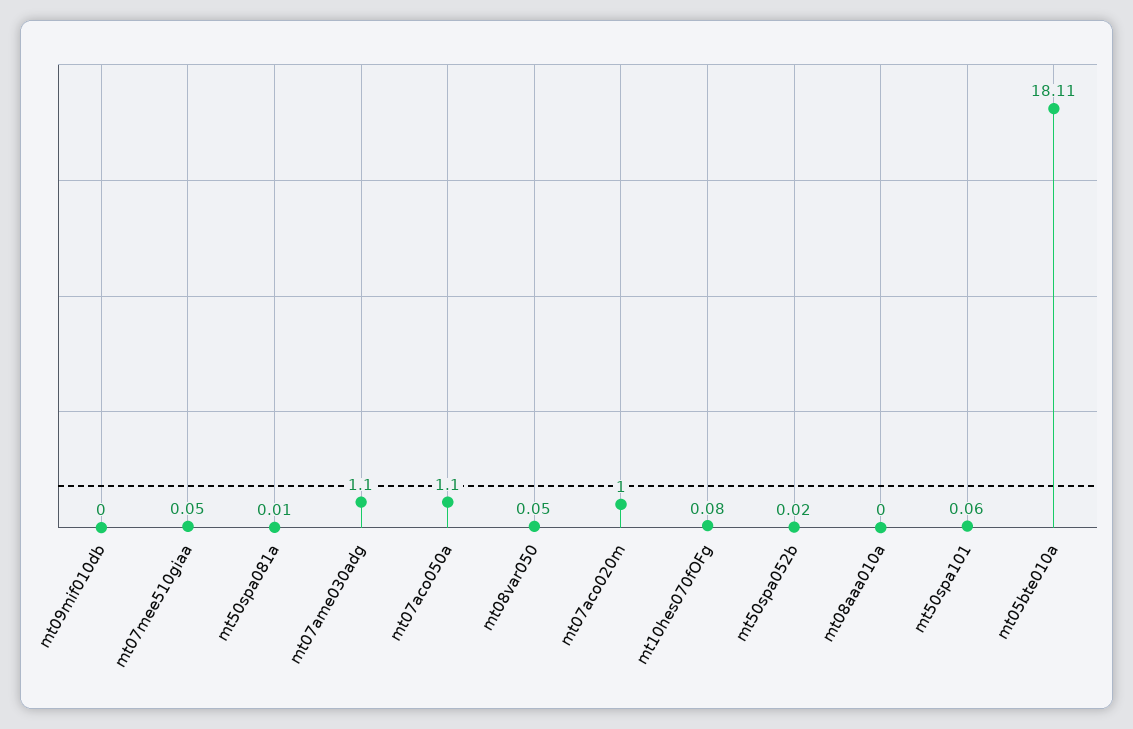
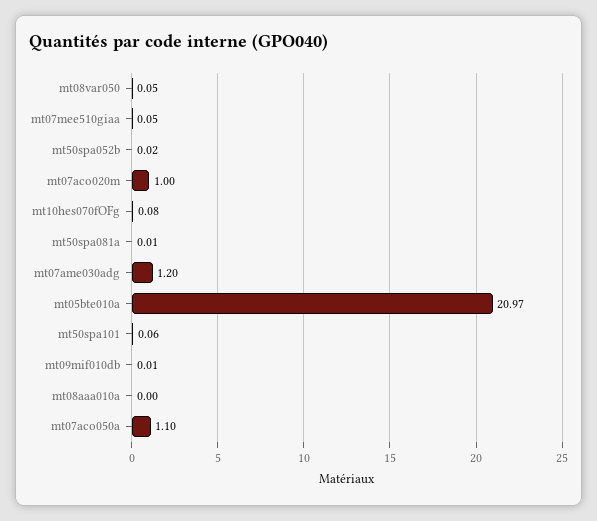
  {
-   "mt09mif010db": 0,
+   "mt09mif010db": 0.01,
    "mt07mee510giaa": 0.05,
    "mt50spa081a": 0.01,
-   "mt07ame030adg": 1.1,
+   "mt07ame030adg": 1.2,
    "mt07aco050a": 1.1,
    "mt08var050": 0.05,
    "mt07aco020m": 1,
    "mt10hes070fOFg": 0.08,
    "mt50spa052b": 0.02,
    "mt08aaa010a": 0,
    "mt50spa101": 0.06,
-   "mt05bte010a": 18.11
+   "mt05bte010a": 20.97
  }

